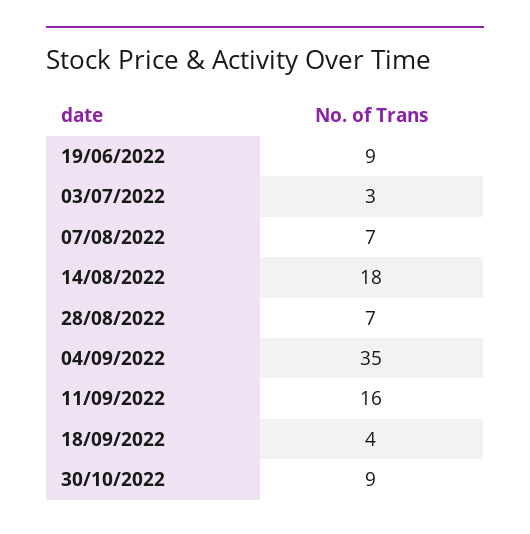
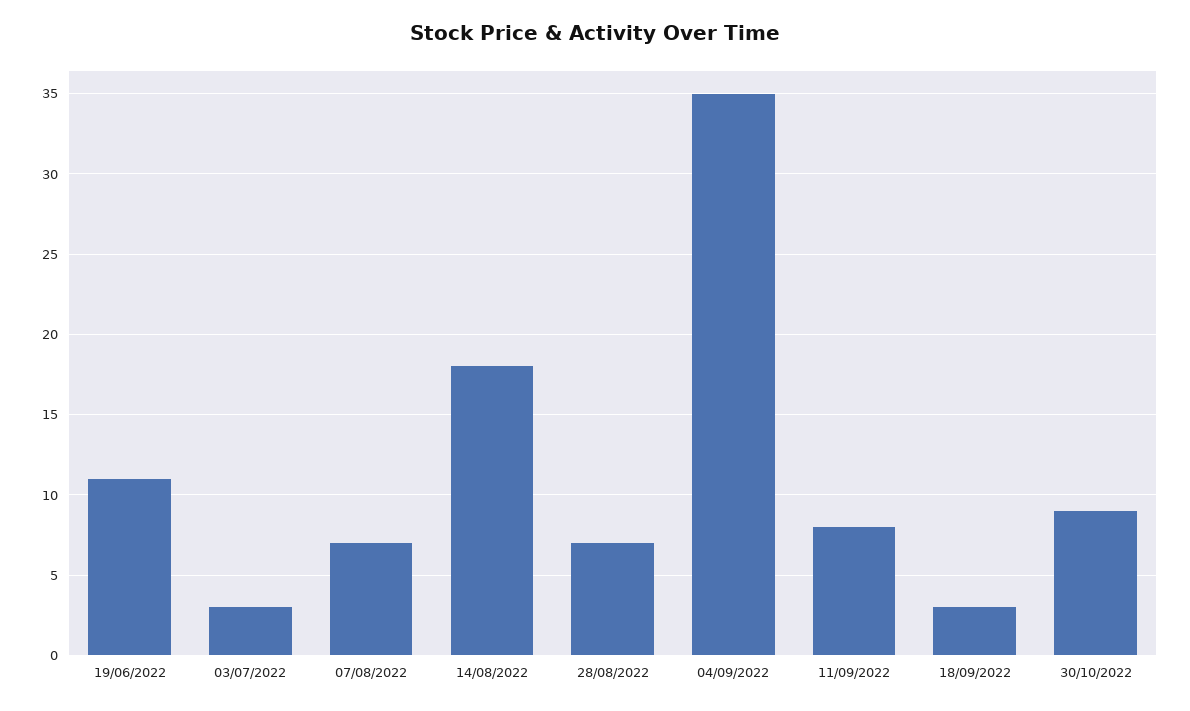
  {
-   "19/06/2022": 9,
+   "19/06/2022": 11,
    "03/07/2022": 3,
    "07/08/2022": 7,
    "14/08/2022": 18,
    "28/08/2022": 7,
    "04/09/2022": 35,
-   "11/09/2022": 16,
+   "11/09/2022": 8,
-   "18/09/2022": 4,
+   "18/09/2022": 3,
    "30/10/2022": 9
  }

